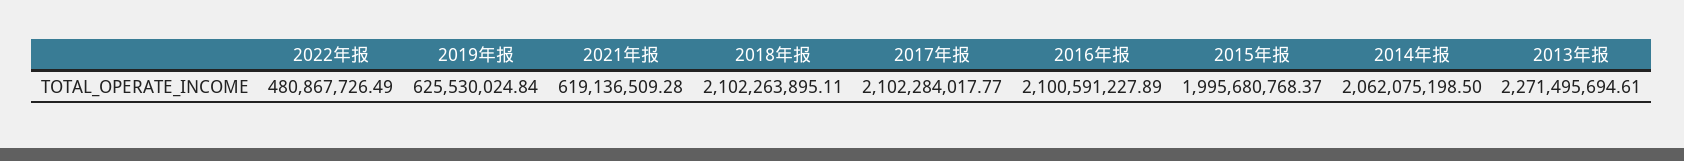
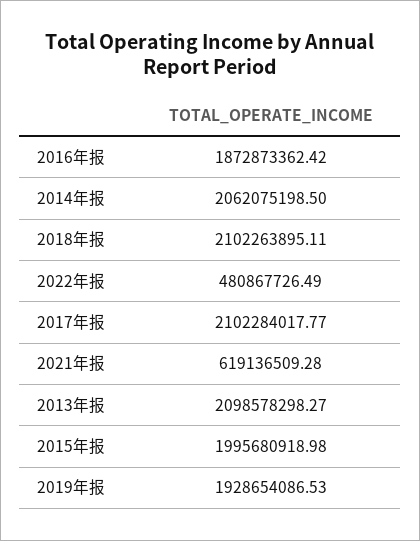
  {
    "2022年报": 480867726.49,
-   "2019年报": 625530024.84,
+   "2019年报": 1928654086.53,
    "2021年报": 619136509.28,
    "2018年报": 2102263895.11,
    "2017年报": 2102284017.77,
-   "2016年报": 2100591227.89,
+   "2016年报": 1872873362.42,
-   "2015年报": 1995680768.37,
+   "2015年报": 1995680918.98,
    "2014年报": 2062075198.5,
-   "2013年报": 2271495694.61
+   "2013年报": 2098578298.27
  }

